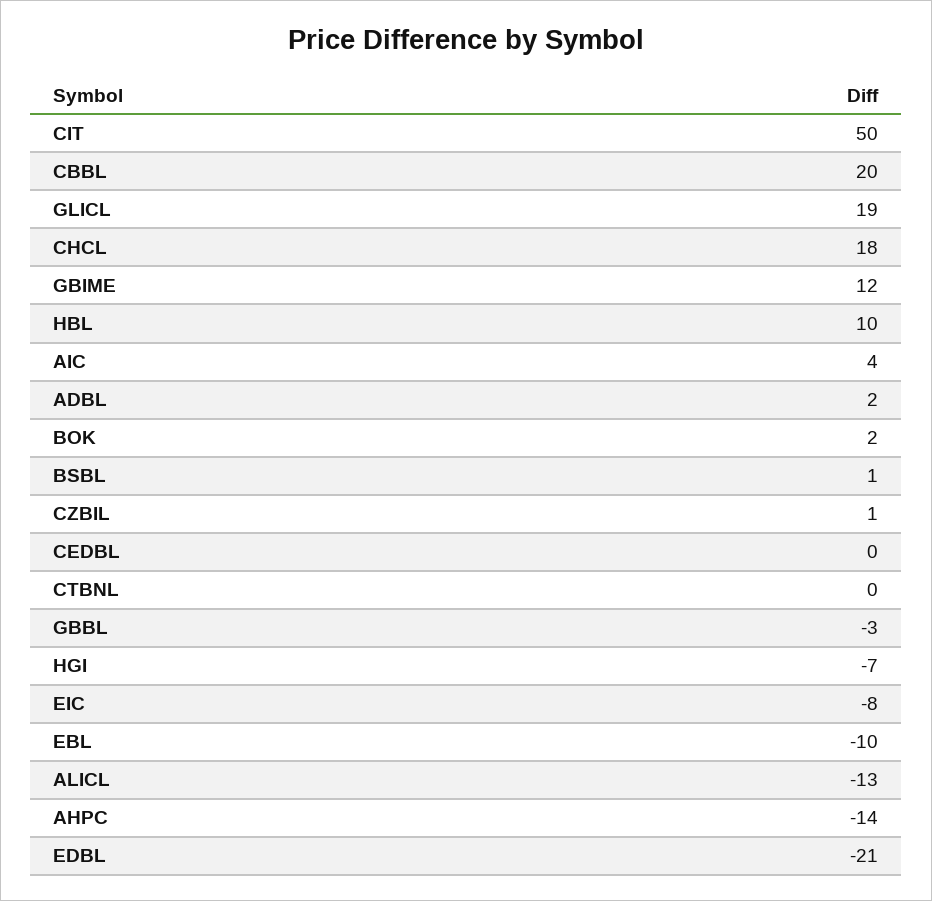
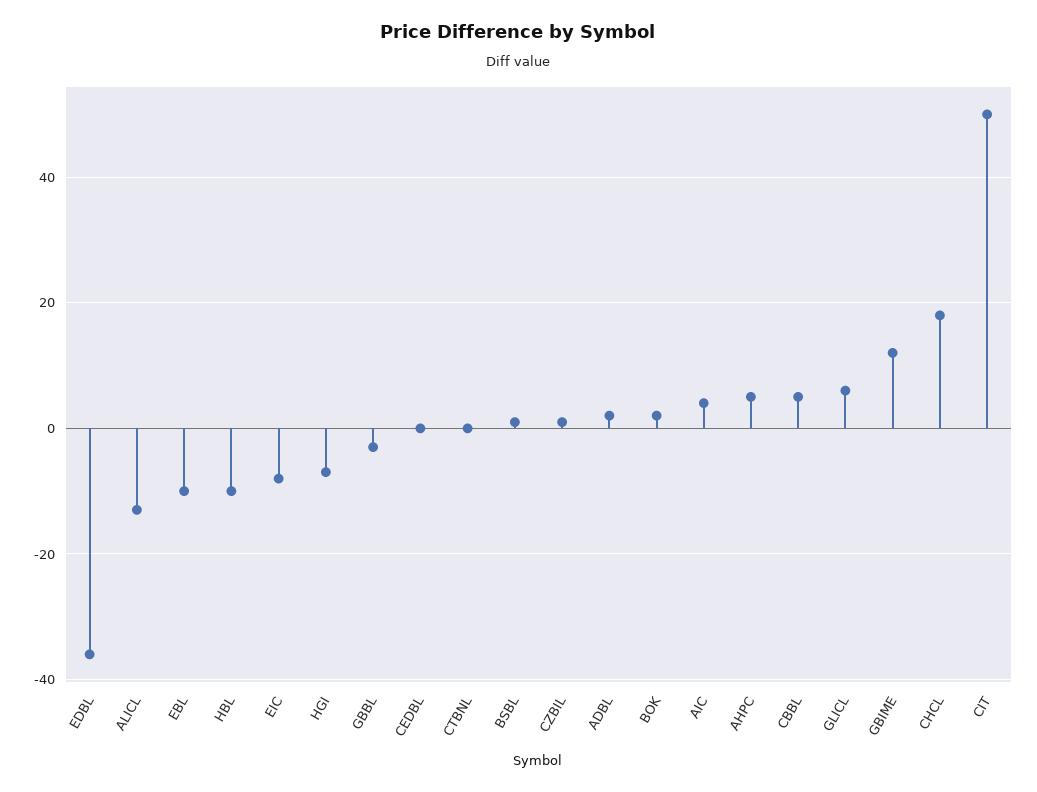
  {
    "CIT": 50,
-   "CBBL": 20,
+   "CBBL": 5,
-   "GLICL": 19,
+   "GLICL": 5,
    "CHCL": 18,
    "GBIME": 12,
-   "HBL": 10,
+   "HBL": -10,
    "AIC": 4,
    "ADBL": 2,
    "BOK": 2,
    "BSBL": 1,
    "CZBIL": 1,
    "CEDBL": 0,
    "CTBNL": 0,
    "GBBL": -3,
    "HGI": -7,
    "EIC": -8,
    "EBL": -10,
    "ALICL": -13,
-   "AHPC": -14,
+   "AHPC": 5,
-   "EDBL": -21
+   "EDBL": -35
  }

